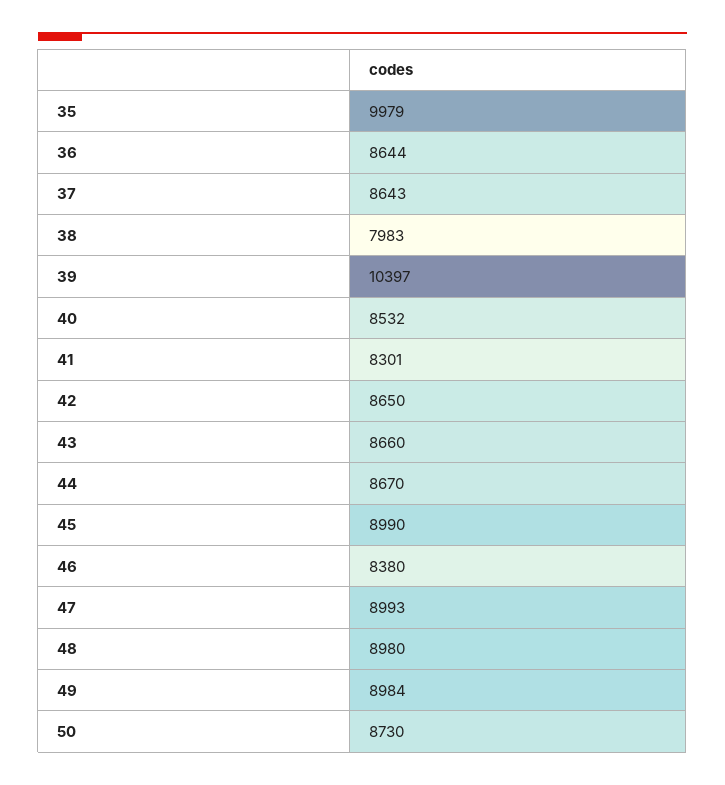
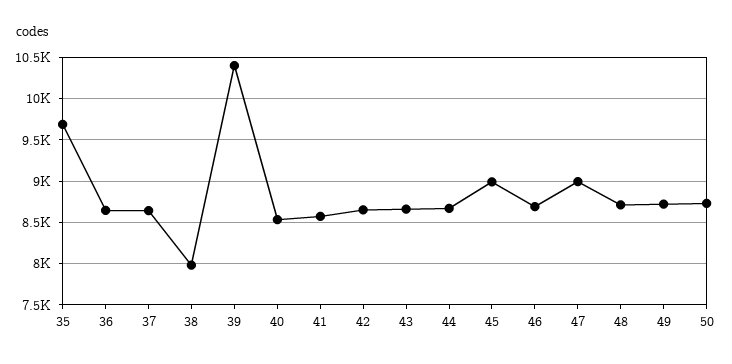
  {
-   "35": 9979,
+   "35": 9700,
    "36": 8644,
    "37": 8643,
    "38": 7983,
    "39": 10397,
    "40": 8532,
-   "41": 8301,
+   "41": 8600,
    "42": 8650,
    "43": 8660,
    "44": 8670,
    "45": 8990,
-   "46": 8380,
+   "46": 8700,
    "47": 8993,
-   "48": 8980,
+   "48": 8700,
-   "49": 8984,
+   "49": 8700,
    "50": 8730
  }

